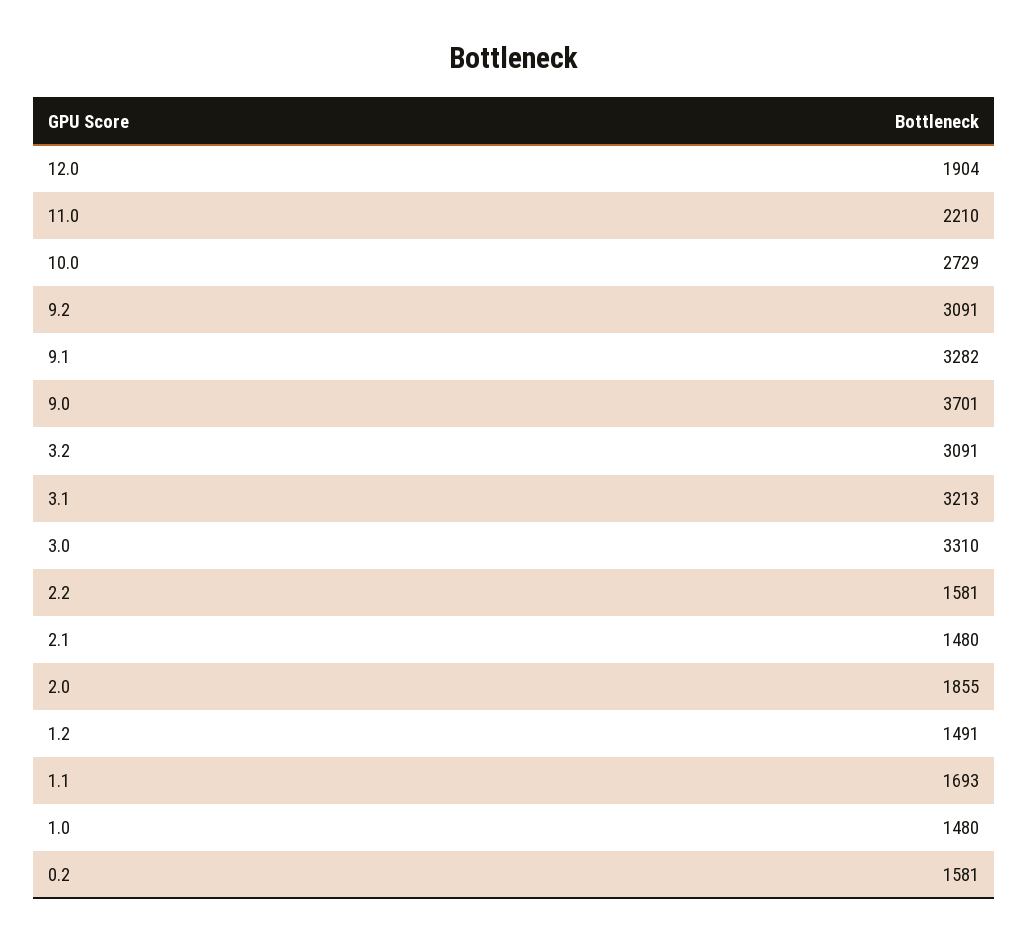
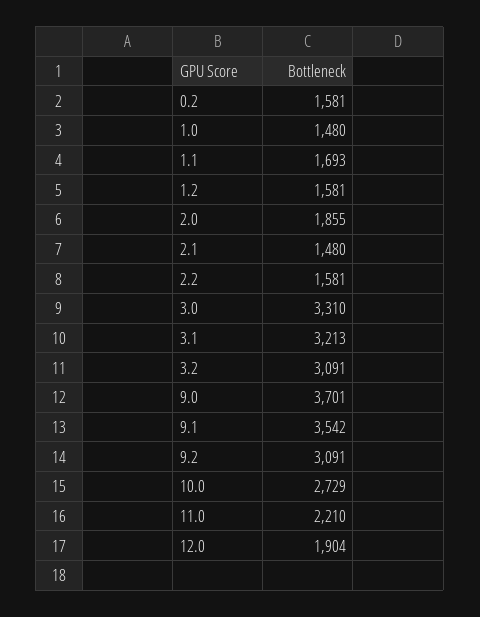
  {
    "12.0": 1904,
    "11.0": 2210,
    "10.0": 2729,
    "9.2": 3091,
-   "9.1": 3282,
+   "9.1": 3542,
    "9.0": 3701,
    "3.2": 3091,
    "3.1": 3213,
    "3.0": 3310,
    "2.2": 1581,
    "2.1": 1480,
    "2.0": 1855,
-   "1.2": 1491,
+   "1.2": 1581,
    "1.1": 1693,
    "1.0": 1480,
    "0.2": 1581
  }

